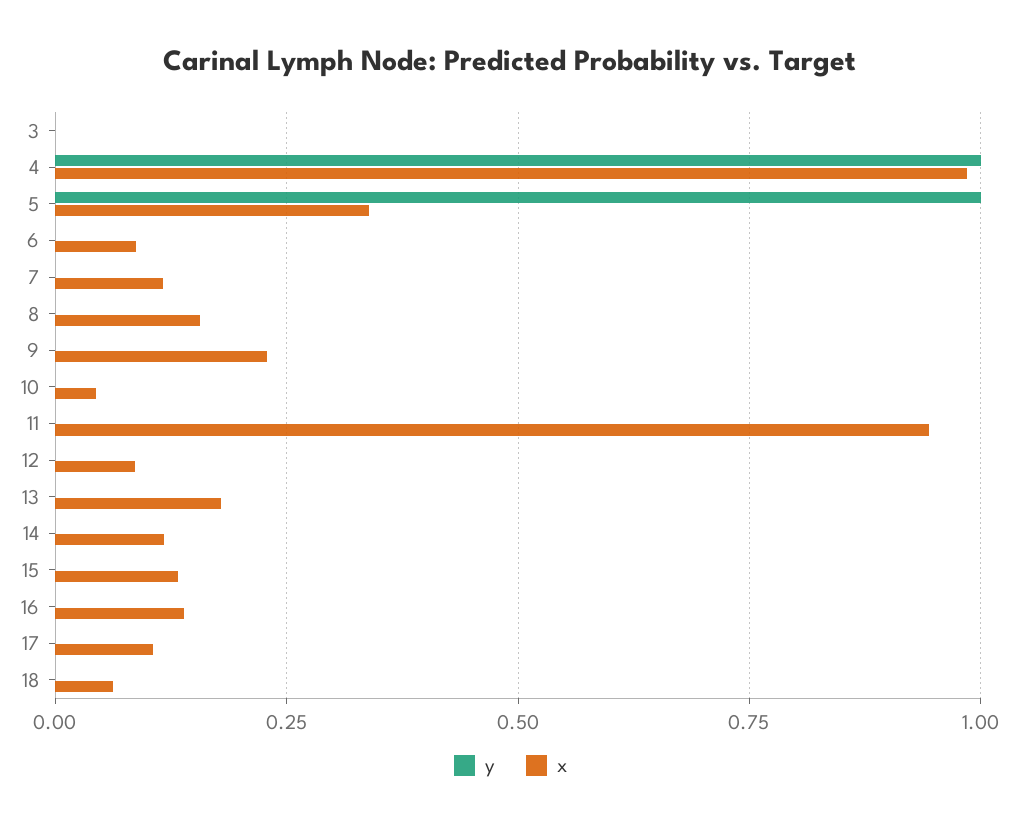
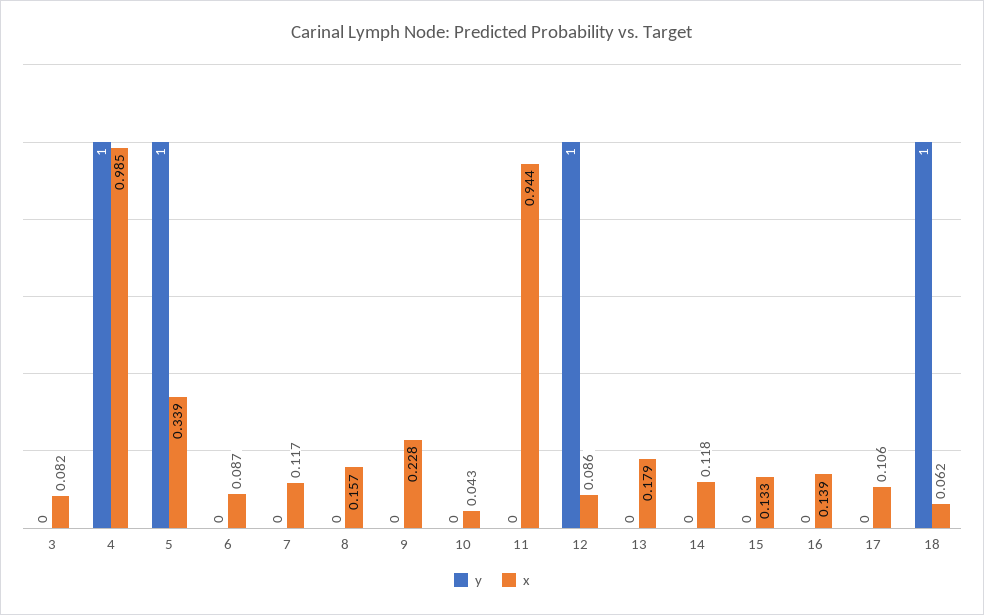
  {
    "y": {
      "3": 0,
      "4": 1,
      "5": 1,
      "6": 0,
      "7": 0,
      "8": 0,
      "9": 0,
      "10": 0,
      "11": 0,
-     "12": 0,
+     "12": 1,
      "13": 0,
      "14": 0,
      "15": 0,
      "16": 0,
      "17": 0,
-     "18": 0
+     "18": 1
    },
    "x": {
-     "3": 0,
+     "3": 0.082,
      "4": 0.985,
      "5": 0.339,
      "6": 0.087,
      "7": 0.117,
      "8": 0.157,
      "9": 0.228,
      "10": 0.043,
      "11": 0.944,
      "12": 0.086,
      "13": 0.179,
      "14": 0.118,
      "15": 0.133,
      "16": 0.139,
      "17": 0.106,
      "18": 0.062
    }
  }

